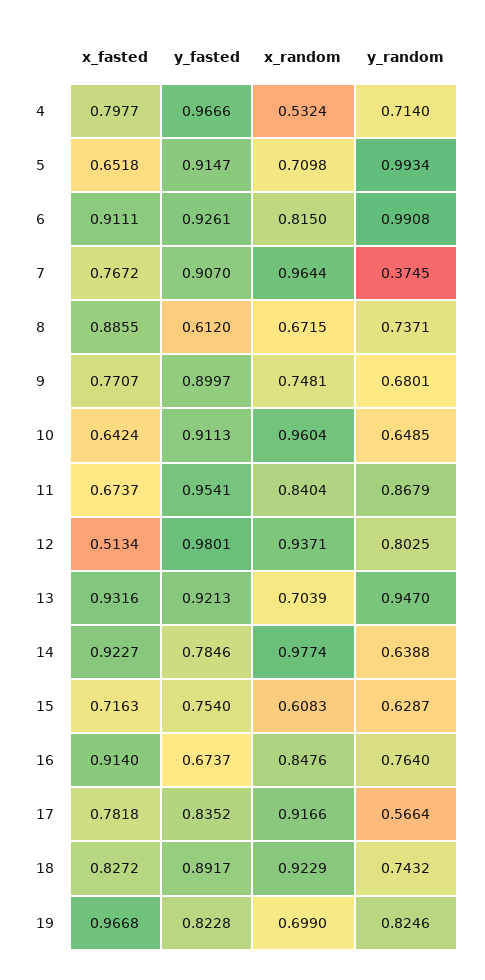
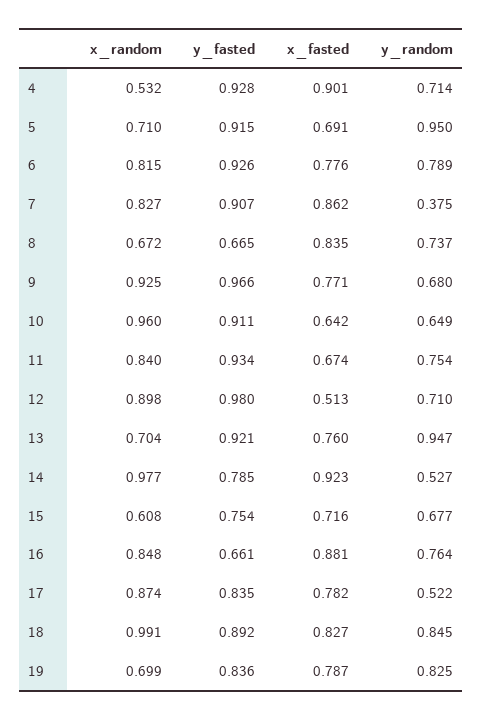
  {
    "x_fasted": {
-     "4": 0.7977,
+     "4": 0.901,
-     "5": 0.6518,
+     "5": 0.691,
-     "6": 0.9111,
+     "6": 0.776,
-     "7": 0.7672,
+     "7": 0.862,
-     "8": 0.8855,
+     "8": 0.835,
      "9": 0.7707,
      "10": 0.6424,
      "11": 0.6737,
      "12": 0.5134,
-     "13": 0.9316,
+     "13": 0.76,
      "14": 0.9227,
      "15": 0.7163,
-     "16": 0.914,
+     "16": 0.881,
      "17": 0.7818,
      "18": 0.8272,
-     "19": 0.9668
+     "19": 0.787
    },
    "y_fasted": {
-     "4": 0.9666,
+     "4": 0.928,
      "5": 0.9147,
      "6": 0.9261,
      "7": 0.907,
-     "8": 0.612,
+     "8": 0.665,
-     "9": 0.8997,
+     "9": 0.966,
      "10": 0.9113,
-     "11": 0.9541,
+     "11": 0.934,
      "12": 0.9801,
      "13": 0.9213,
      "14": 0.7846,
      "15": 0.754,
-     "16": 0.6737,
+     "16": 0.661,
      "17": 0.8352,
      "18": 0.8917,
-     "19": 0.8228
+     "19": 0.836
    },
    "x_random": {
      "4": 0.5324,
      "5": 0.7098,
      "6": 0.815,
-     "7": 0.9644,
+     "7": 0.827,
      "8": 0.6715,
-     "9": 0.7481,
+     "9": 0.925,
      "10": 0.9604,
      "11": 0.8404,
-     "12": 0.9371,
+     "12": 0.898,
      "13": 0.7039,
      "14": 0.9774,
      "15": 0.6083,
      "16": 0.8476,
-     "17": 0.9166,
+     "17": 0.874,
-     "18": 0.9229,
+     "18": 0.991,
      "19": 0.699
    },
    "y_random": {
      "4": 0.714,
-     "5": 0.9934,
+     "5": 0.95,
-     "6": 0.9908,
+     "6": 0.789,
      "7": 0.3745,
      "8": 0.7371,
      "9": 0.6801,
      "10": 0.6485,
-     "11": 0.8679,
+     "11": 0.754,
-     "12": 0.8025,
+     "12": 0.71,
      "13": 0.947,
-     "14": 0.6388,
+     "14": 0.527,
-     "15": 0.6287,
+     "15": 0.677,
      "16": 0.764,
-     "17": 0.5664,
+     "17": 0.522,
-     "18": 0.7432,
+     "18": 0.845,
      "19": 0.8246
    }
  }

